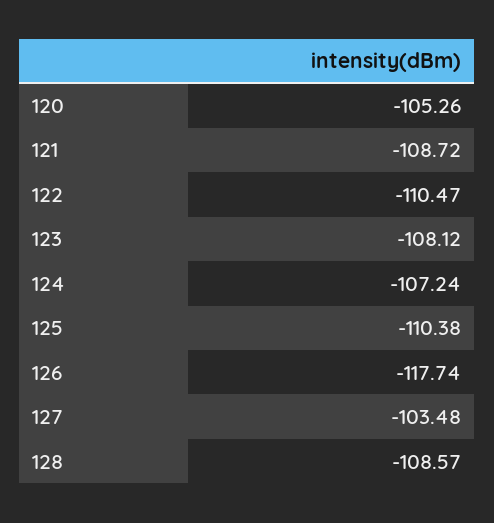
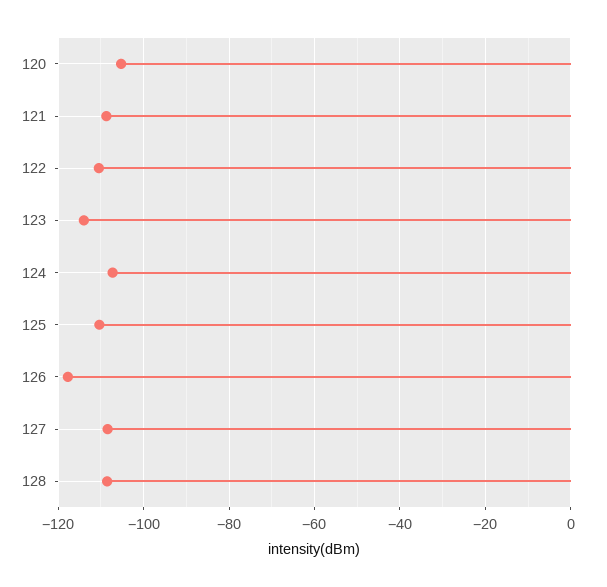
  {
    "120": -105.26,
    "121": -108.72,
    "122": -110.47,
-   "123": -108.12,
+   "123": -114,
    "124": -107.24,
    "125": -110.38,
    "126": -117.74,
-   "127": -103.48,
+   "127": -108,
    "128": -108.57
  }

